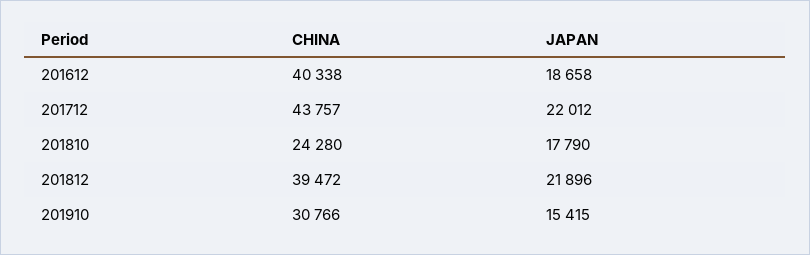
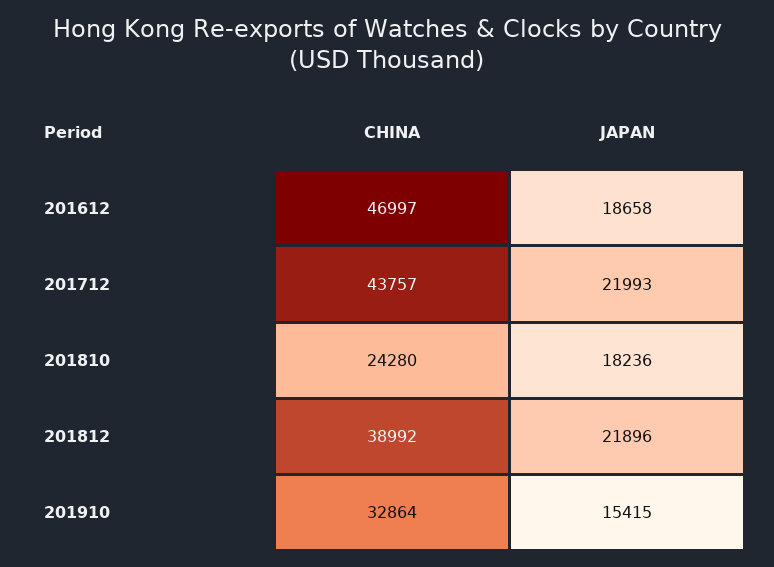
  {
    "CHINA": {
-     "201612": 40338,
+     "201612": 46997,
      "201712": 43757,
      "201810": 24280,
-     "201812": 39472,
+     "201812": 38992,
-     "201910": 30766
+     "201910": 32864
    },
    "JAPAN": {
      "201612": 18658,
-     "201712": 22012,
+     "201712": 21993,
-     "201810": 17790,
+     "201810": 18236,
      "201812": 21896,
      "201910": 15415
    }
  }

